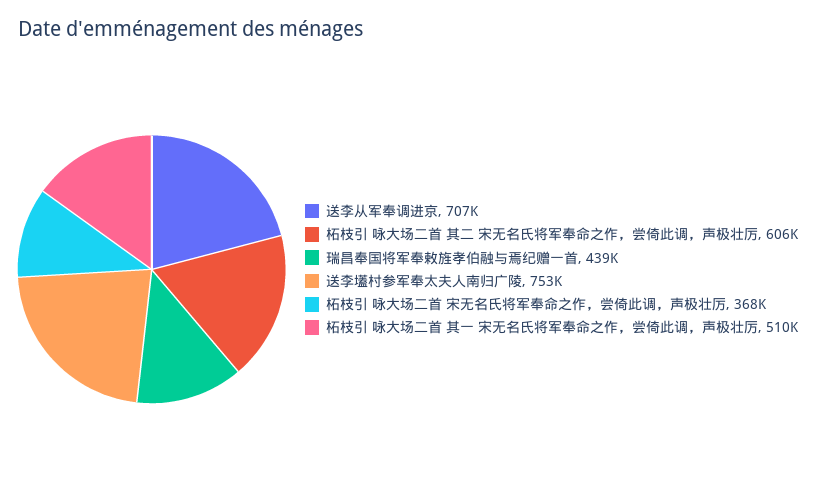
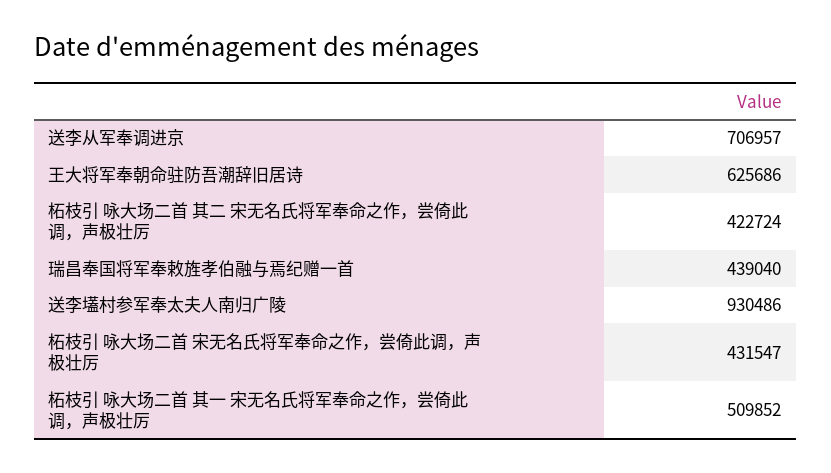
  {
    "送李从军奉调进京": 706957,
-   "柘枝引 咏大场二首 其二 宋无名氏将军奉命之作，尝倚此调，声极壮厉": 606000,
+   "柘枝引 咏大场二首 其二 宋无名氏将军奉命之作，尝倚此调，声极壮厉": 422724,
    "瑞昌奉国将军奉敕旌孝伯融与焉纪赠一首": 439040,
-   "送李壒村参军奉太夫人南归广陵": 753000,
+   "送李壒村参军奉太夫人南归广陵": 930486,
-   "柘枝引 咏大场二首 宋无名氏将军奉命之作，尝倚此调，声极壮厉": 368000,
+   "柘枝引 咏大场二首 宋无名氏将军奉命之作，尝倚此调，声极壮厉": 431547,
-   "柘枝引 咏大场二首 其一 宋无名氏将军奉命之作，尝倚此调，声极壮厉": 509852
+   "柘枝引 咏大场二首 其一 宋无名氏将军奉命之作，尝倚此调，声极壮厉": 509852,
+   "王大将军奉朝命驻防吾潮辞旧居诗": 625686
  }

